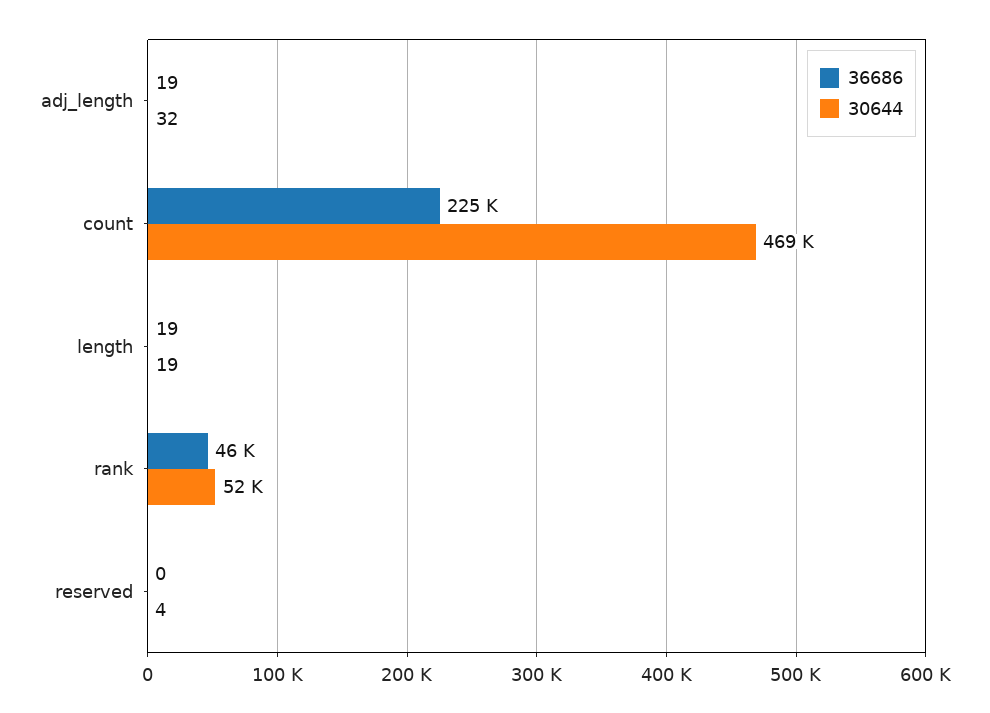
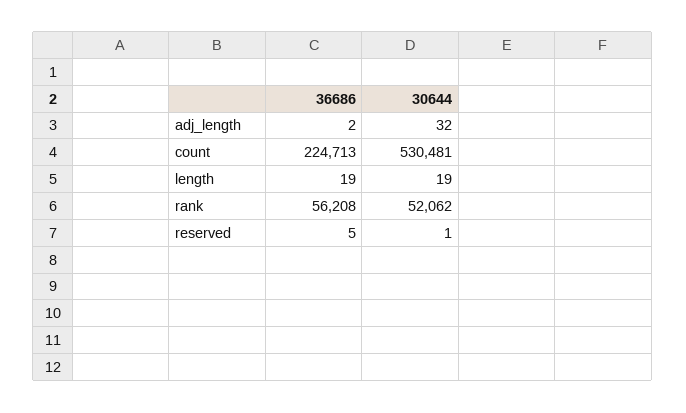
  {
    "36686": {
-     "adj_length": 19,
+     "adj_length": 2,
      "count": 224713,
      "length": 19,
-     "rank": 46000,
+     "rank": 56208,
-     "reserved": 0
+     "reserved": 5
    },
    "30644": {
      "adj_length": 32,
-     "count": 469000,
+     "count": 530481,
      "length": 19,
      "rank": 52062,
-     "reserved": 4
+     "reserved": 1
    }
  }

